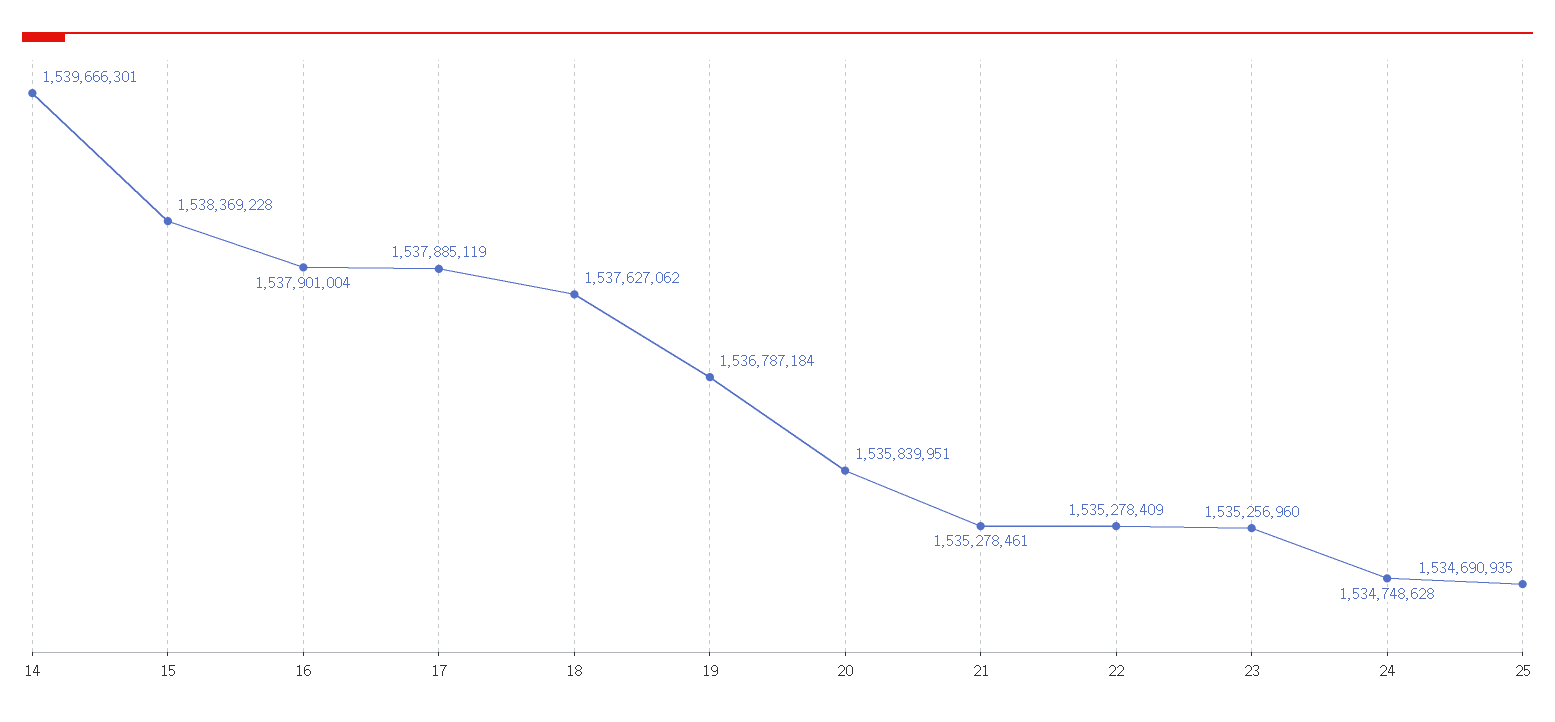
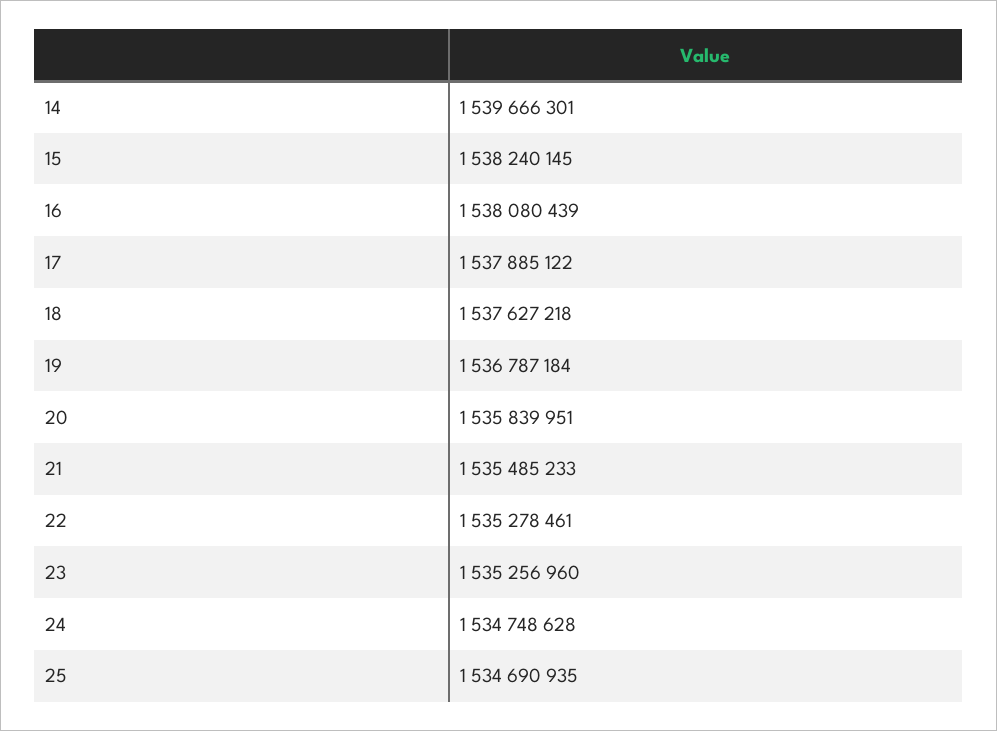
  {
    "14": 1539666301,
-   "15": 1538369228,
+   "15": 1538240145,
-   "16": 1537901004,
+   "16": 1538080439,
-   "17": 1537885119,
+   "17": 1537885122,
-   "18": 1537627062,
+   "18": 1537627218,
    "19": 1536787184,
    "20": 1535839951,
-   "21": 1535278461,
+   "21": 1535485233,
-   "22": 1535278409,
+   "22": 1535278461,
    "23": 1535256960,
    "24": 1534748628,
    "25": 1534690935
  }

